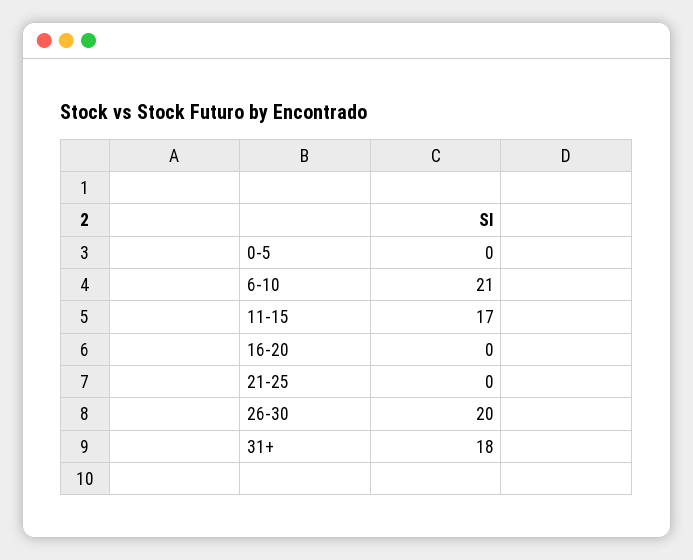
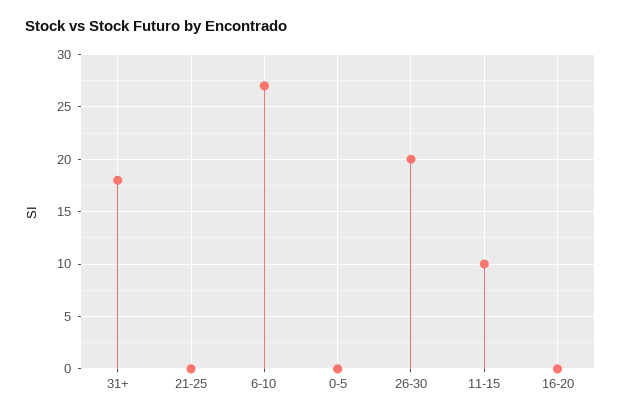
  {
    "0-5": 0,
-   "6-10": 21,
+   "6-10": 27,
-   "11-15": 17,
+   "11-15": 10,
    "16-20": 0,
    "21-25": 0,
    "26-30": 20,
    "31+": 18
  }

